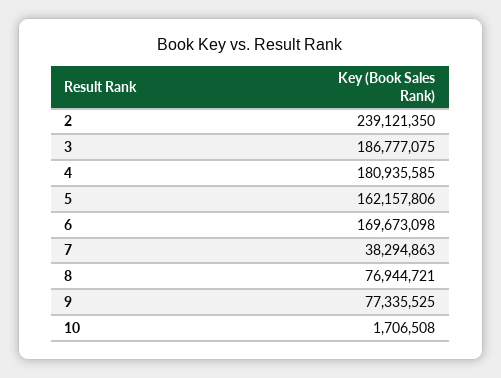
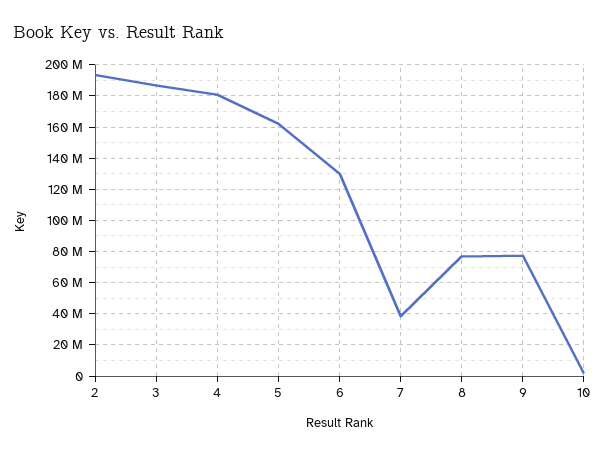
  {
-   "2": 239121350,
+   "2": 195000000,
    "3": 186777075,
    "4": 180935585,
    "5": 162157806,
-   "6": 169673098,
+   "6": 130000000,
    "7": 38294863,
    "8": 76944721,
    "9": 77335525,
    "10": 1706508
  }

